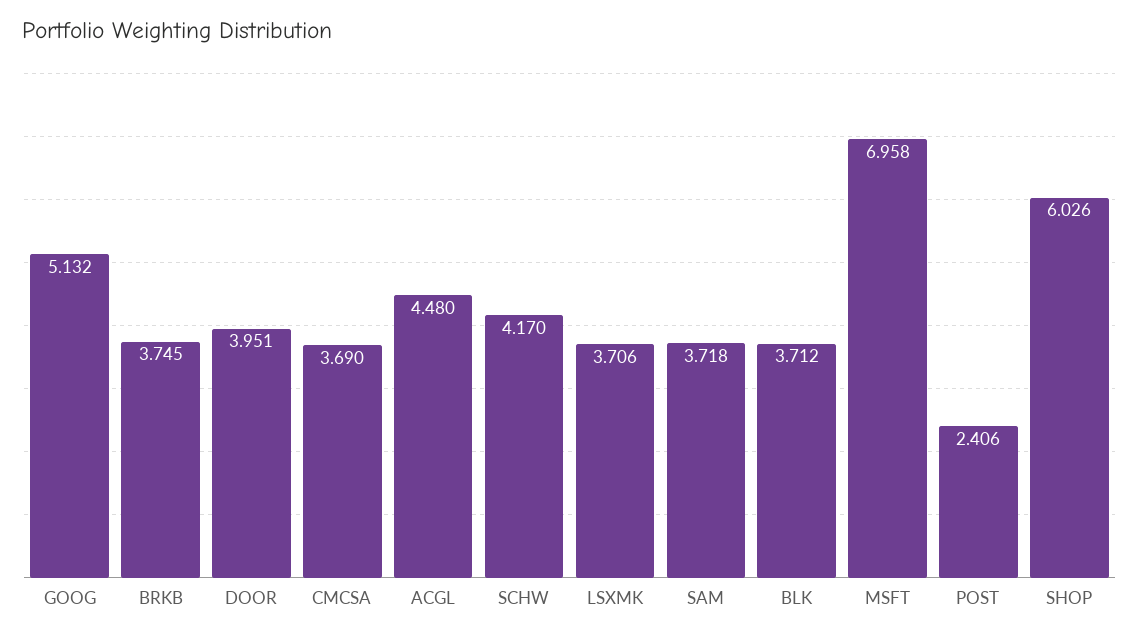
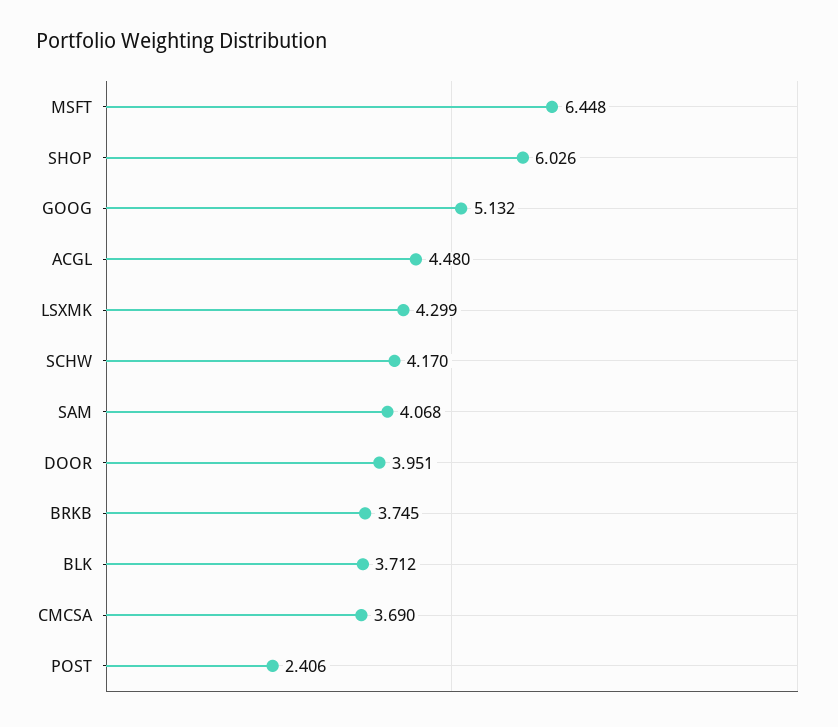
  {
    "GOOG": 5.132,
    "BRKB": 3.745,
    "DOOR": 3.951,
    "CMCSA": 3.69,
    "ACGL": 4.48,
    "SCHW": 4.17,
-   "LSXMK": 3.706,
+   "LSXMK": 4.299,
-   "SAM": 3.718,
+   "SAM": 4.068,
    "BLK": 3.712,
-   "MSFT": 6.958,
+   "MSFT": 6.448,
    "POST": 2.406,
    "SHOP": 6.026
  }

